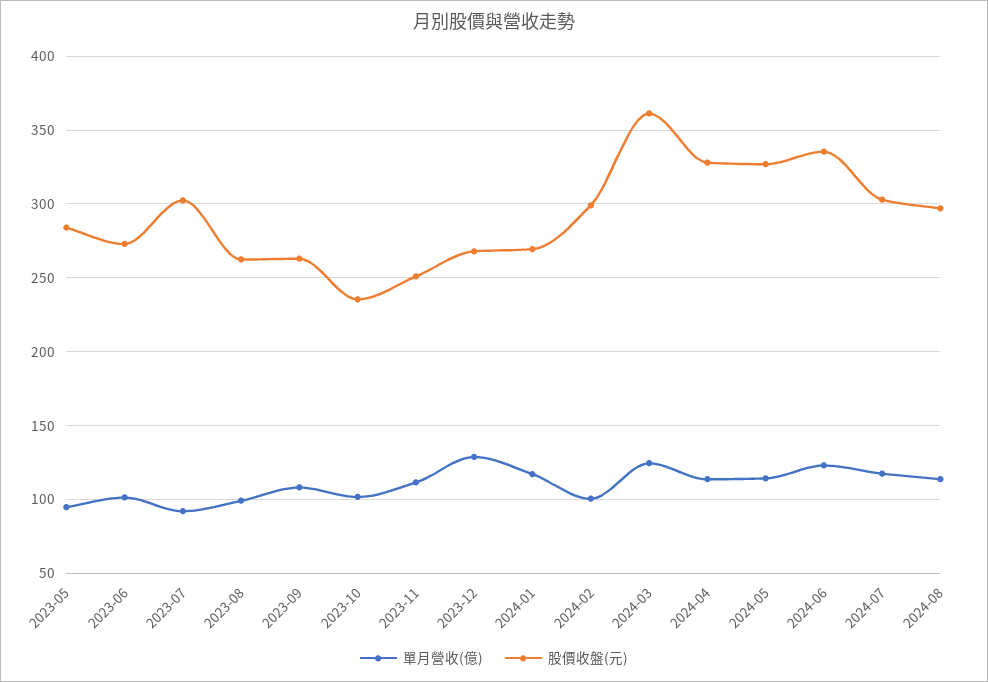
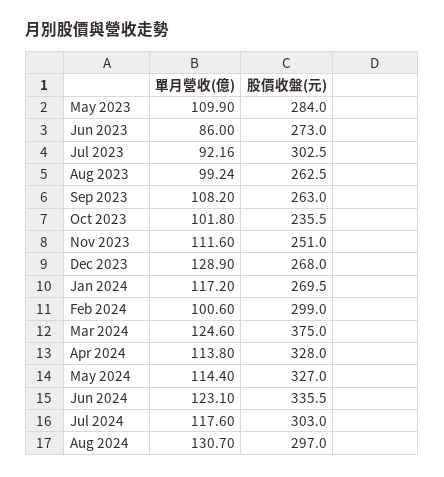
  {
    "單月營收(億)": {
-     "2023-05": 95,
+     "2023-05": 109.9,
-     "2023-06": 100,
+     "2023-06": 86,
      "2023-07": 92.16,
      "2023-08": 99.24,
      "2023-09": 108.2,
      "2023-10": 101.8,
      "2023-11": 111.6,
      "2023-12": 128.9,
      "2024-01": 117.2,
      "2024-02": 100.6,
      "2024-03": 124.6,
      "2024-04": 113.8,
      "2024-05": 114.4,
      "2024-06": 123.1,
      "2024-07": 117.6,
-     "2024-08": 115
+     "2024-08": 130.7
    },
    "股價收盤(元)": {
      "2023-05": 284,
      "2023-06": 273,
      "2023-07": 302.5,
      "2023-08": 262.5,
      "2023-09": 263,
      "2023-10": 235.5,
      "2023-11": 251,
      "2023-12": 268,
      "2024-01": 269.5,
      "2024-02": 299,
-     "2024-03": 360,
+     "2024-03": 375,
      "2024-04": 328,
      "2024-05": 327,
      "2024-06": 335.5,
      "2024-07": 303,
      "2024-08": 297
    }
  }

